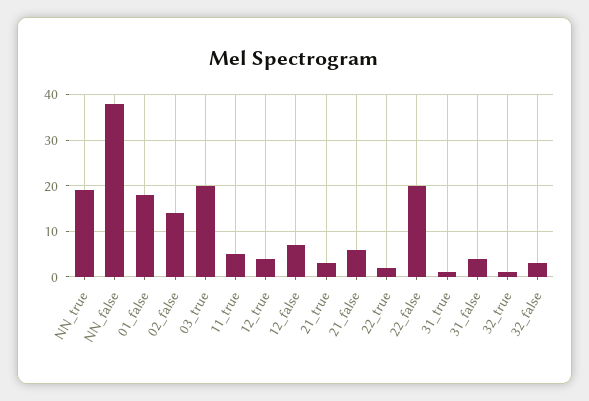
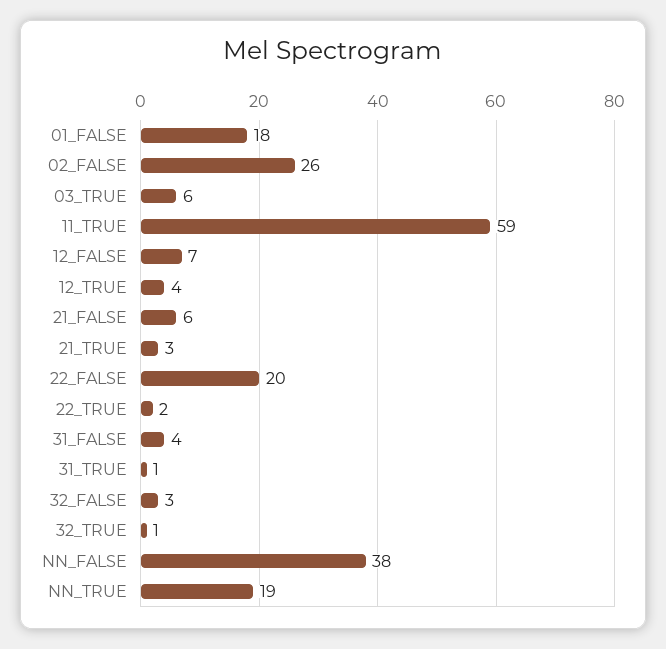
  {
    "NN_true": 19,
    "NN_false": 38,
    "01_false": 18,
-   "02_false": 15,
+   "02_false": 26,
-   "03_true": 20,
+   "03_true": 6,
-   "11_true": 5,
+   "11_true": 59,
    "12_true": 4,
    "12_false": 7,
    "21_true": 3,
    "21_false": 6,
    "22_true": 2,
    "22_false": 20,
    "31_true": 1,
    "31_false": 4,
    "32_true": 1,
    "32_false": 3
  }

